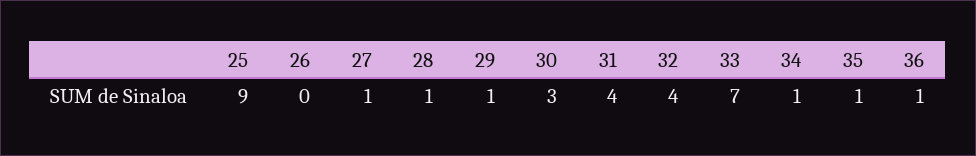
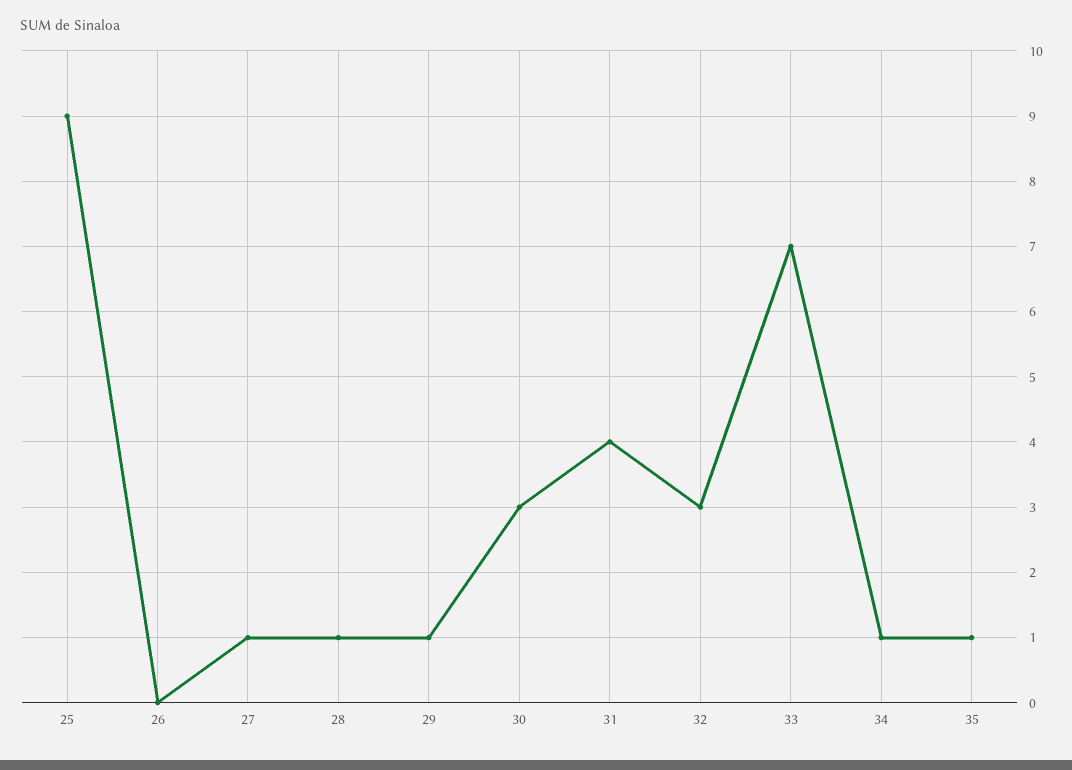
  {
    "25": 9,
    "26": 0,
    "27": 1,
    "28": 1,
    "29": 1,
    "30": 3,
    "31": 4,
-   "32": 4,
+   "32": 3,
    "33": 7,
    "34": 1,
-   "35": 1,
+   "35": 1
-   "36": 1
  }

